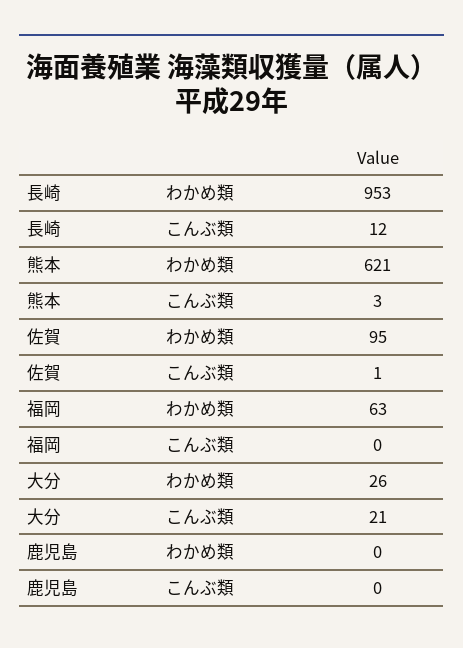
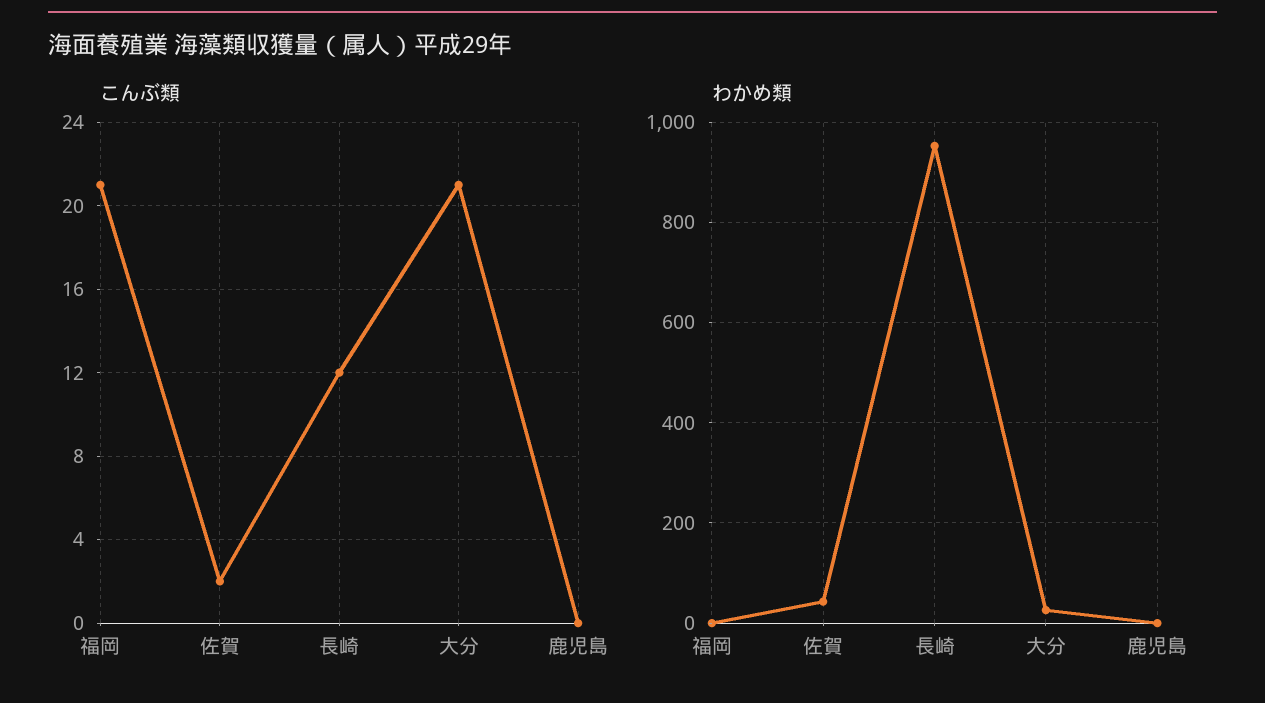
  {
    "わかめ類": {
      "長崎": 953,
-     "熊本": 621,
-     "佐賀": 95,
+     "佐賀": 40,
-     "福岡": 63,
+     "福岡": 0,
      "大分": 26,
      "鹿児島": 0
    },
    "こんぶ類": {
      "長崎": 12,
-     "熊本": 3,
-     "佐賀": 1,
+     "佐賀": 2,
-     "福岡": 0,
+     "福岡": 21,
      "大分": 21,
      "鹿児島": 0
    }
  }

